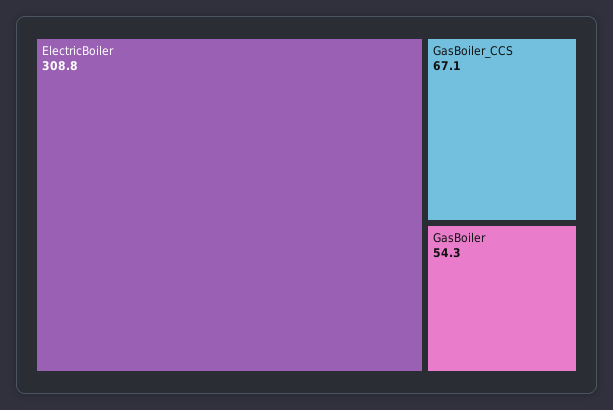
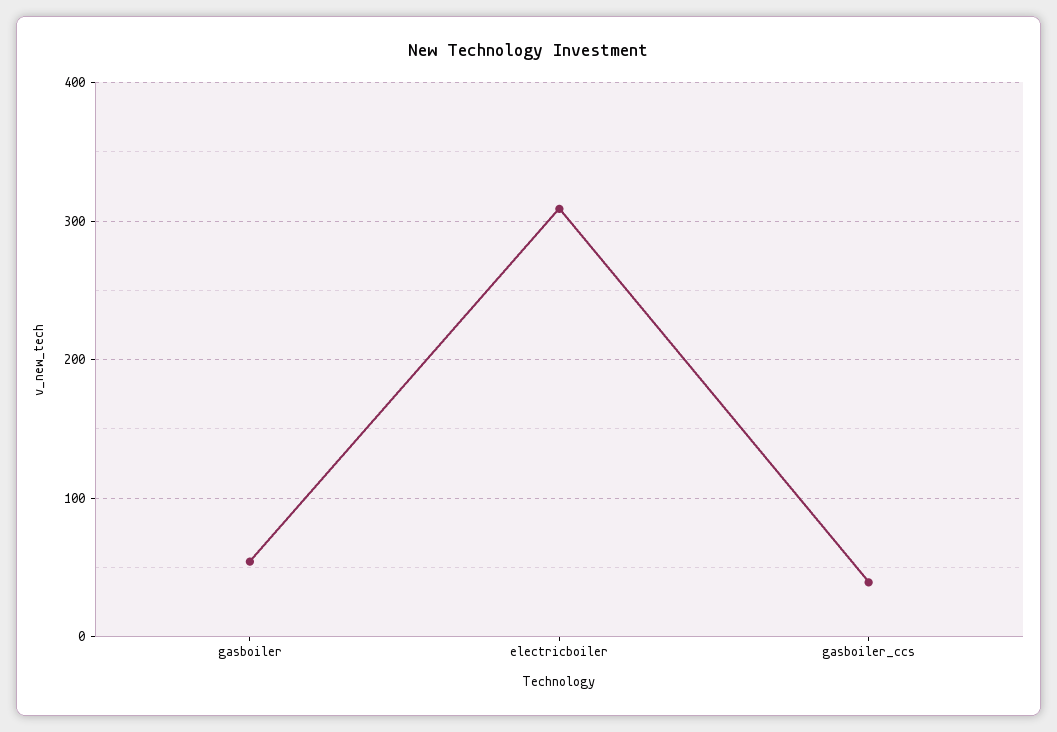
  {
    "ElectricBoiler": 308.8,
-   "GasBoiler_CCS": 67.1,
+   "GasBoiler_CCS": 40,
    "GasBoiler": 54.3
  }

